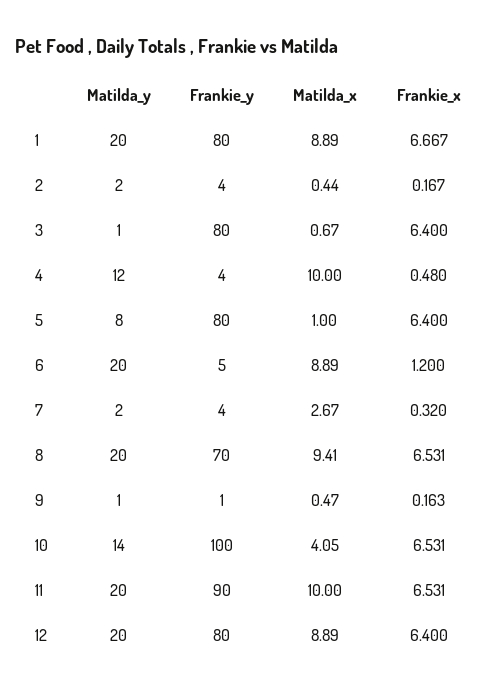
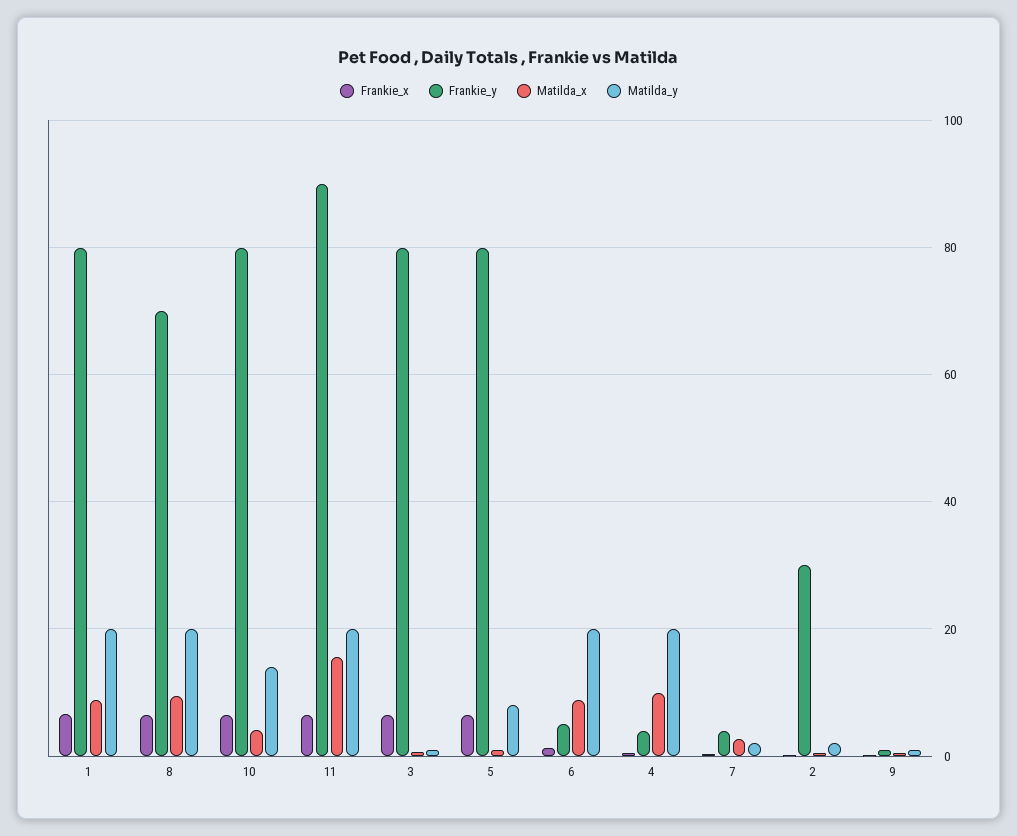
  {
    "Matilda_y": {
      "1": 20,
      "2": 2,
      "3": 1,
-     "4": 12,
+     "4": 20,
      "5": 8,
      "6": 20,
      "7": 2,
      "8": 20,
      "9": 1,
      "10": 14,
-     "11": 20,
+     "11": 20
-     "12": 20
    },
    "Frankie_y": {
      "1": 80,
-     "2": 4,
+     "2": 30,
      "3": 80,
      "4": 4,
      "5": 80,
      "6": 5,
      "7": 4,
      "8": 70,
      "9": 1,
-     "10": 100,
+     "10": 80,
-     "11": 90,
+     "11": 90
-     "12": 80
    },
    "Matilda_x": {
      "1": 8.89,
      "2": 0.44,
      "3": 0.67,
      "4": 10,
      "5": 1,
      "6": 8.89,
      "7": 2.67,
      "8": 9.41,
      "9": 0.47,
      "10": 4.05,
-     "11": 10,
+     "11": 16
-     "12": 8.89
    },
    "Frankie_x": {
      "1": 6.667,
      "2": 0.167,
      "3": 6.4,
      "4": 0.48,
      "5": 6.4,
      "6": 1.2,
      "7": 0.32,
      "8": 6.531,
      "9": 0.163,
      "10": 6.531,
-     "11": 6.531,
+     "11": 6.531
-     "12": 6.4
    }
  }

